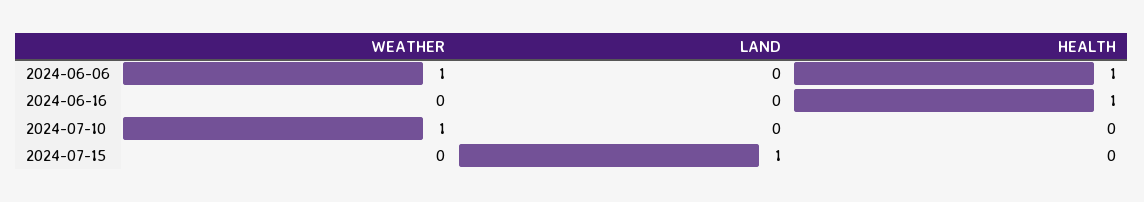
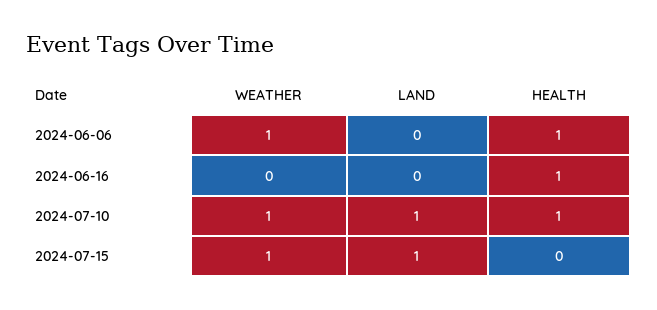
  {
    "WEATHER": {
      "2024-06-06": 1,
      "2024-06-16": 0,
      "2024-07-10": 1,
-     "2024-07-15": 0
+     "2024-07-15": 1
    },
    "LAND": {
      "2024-06-06": 0,
      "2024-06-16": 0,
-     "2024-07-10": 0,
+     "2024-07-10": 1,
      "2024-07-15": 1
    },
    "HEALTH": {
      "2024-06-06": 1,
      "2024-06-16": 1,
-     "2024-07-10": 0,
+     "2024-07-10": 1,
      "2024-07-15": 0
    }
  }

